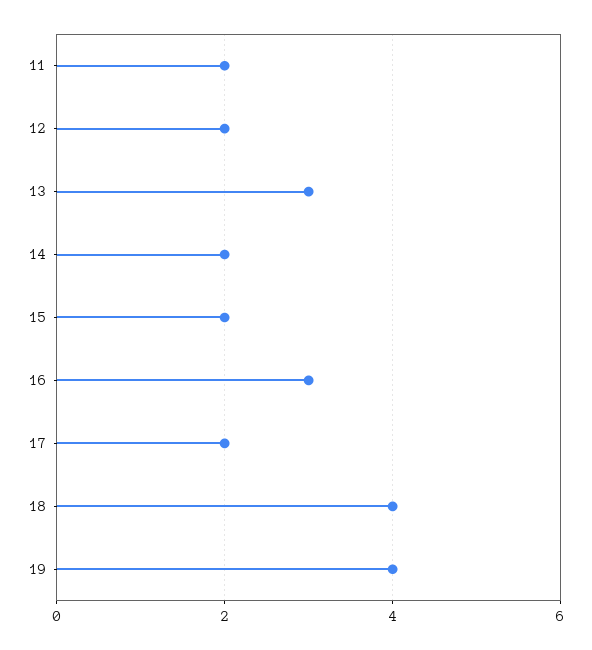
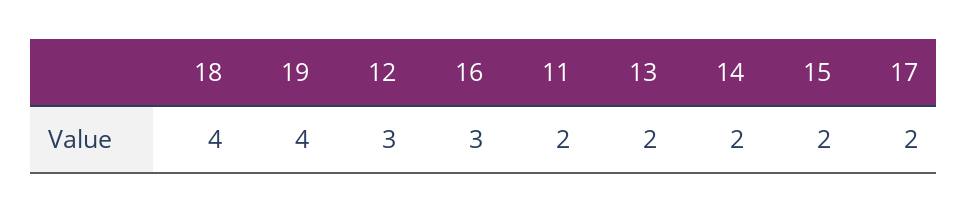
  {
    "11": 2,
-   "12": 2,
+   "12": 3,
-   "13": 3,
+   "13": 2,
    "14": 2,
    "15": 2,
    "16": 3,
    "17": 2,
    "18": 4,
    "19": 4
  }

